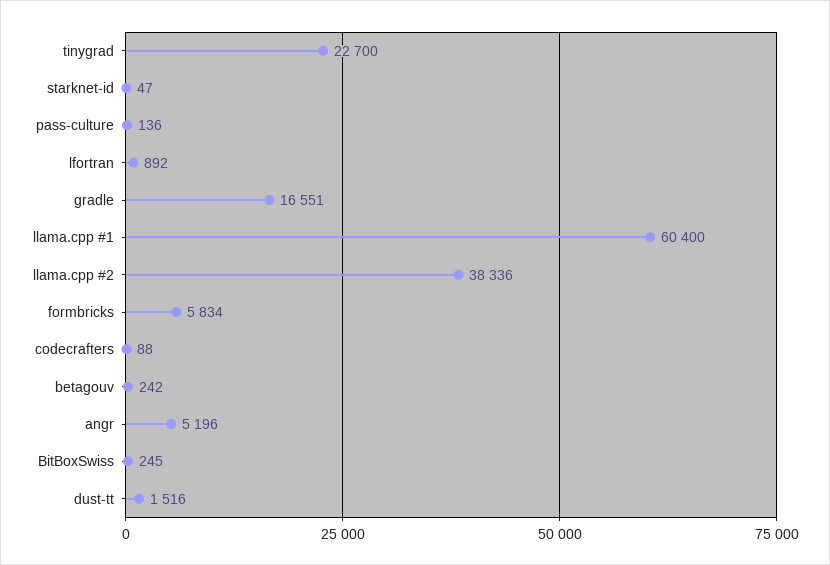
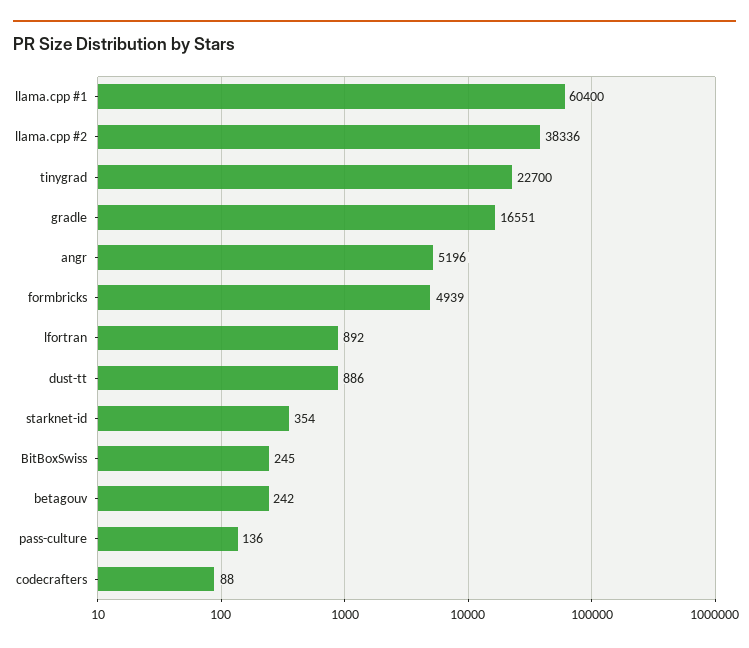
  {
    "tinygrad": 22700,
-   "starknet-id": 47,
+   "starknet-id": 354,
    "pass-culture": 136,
    "lfortran": 892,
    "gradle": 16551,
    "llama.cpp #1": 60400,
    "llama.cpp #2": 38336,
-   "formbricks": 5834,
+   "formbricks": 4939,
    "codecrafters": 88,
    "betagouv": 242,
    "angr": 5196,
    "BitBoxSwiss": 245,
-   "dust-tt": 1516
+   "dust-tt": 886
  }

